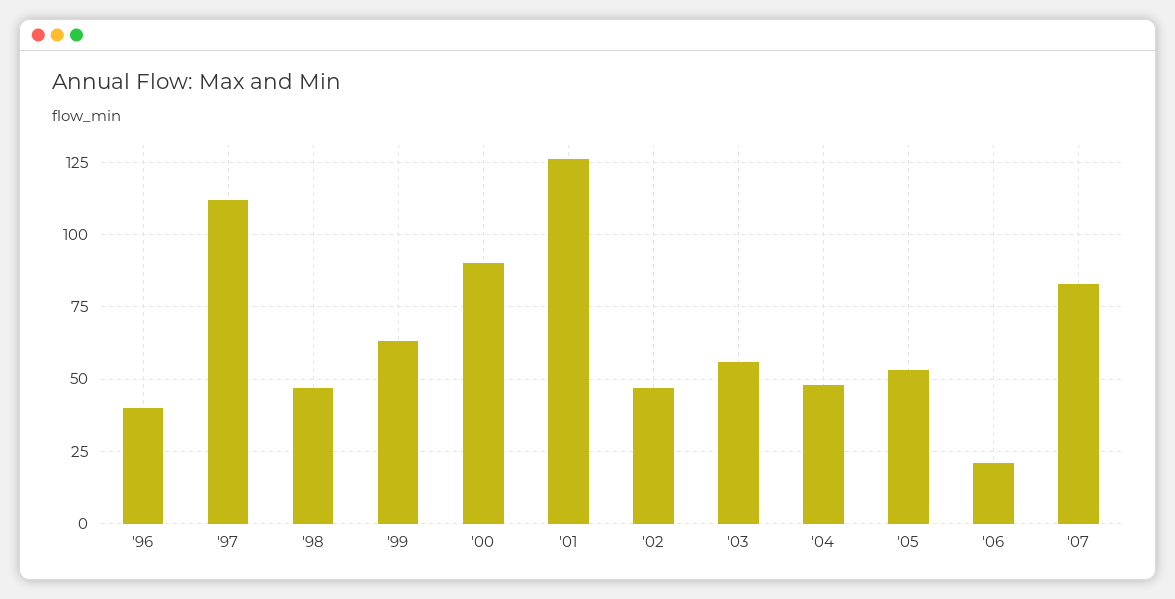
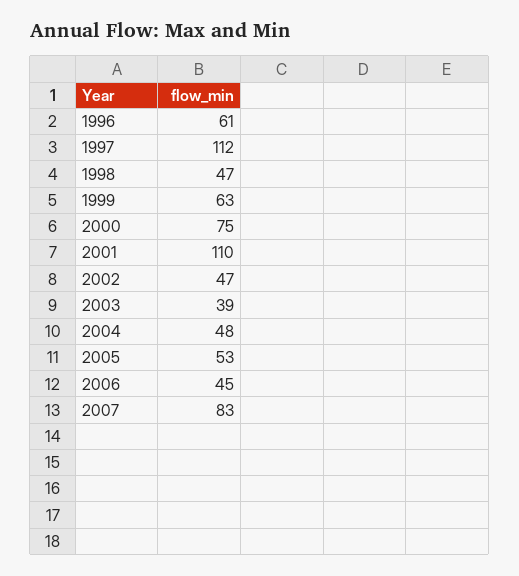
  {
-   "'96": 40,
+   "'96": 61,
    "'97": 112,
    "'98": 47,
    "'99": 63,
-   "'00": 90,
+   "'00": 75,
-   "'01": 125,
+   "'01": 110,
    "'02": 47,
-   "'03": 55,
+   "'03": 39,
    "'04": 48,
    "'05": 53,
-   "'06": 20,
+   "'06": 45,
    "'07": 83
  }

